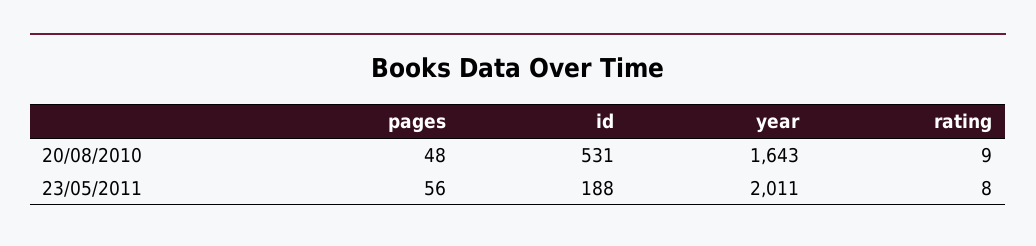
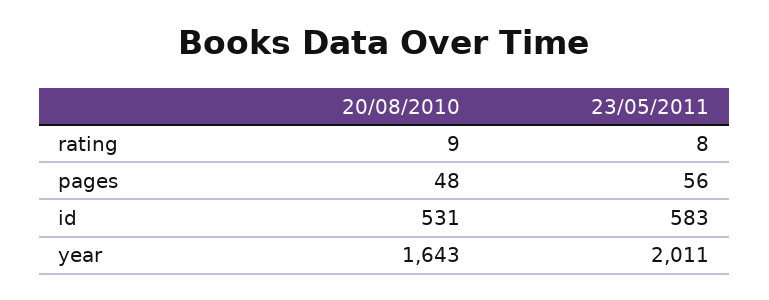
  {
    "pages": {
      "20/08/2010": 48,
      "23/05/2011": 56
    },
    "id": {
      "20/08/2010": 531,
-     "23/05/2011": 188
+     "23/05/2011": 583
    },
    "year": {
      "20/08/2010": 1643,
      "23/05/2011": 2011
    },
    "rating": {
      "20/08/2010": 9,
      "23/05/2011": 8
    }
  }

